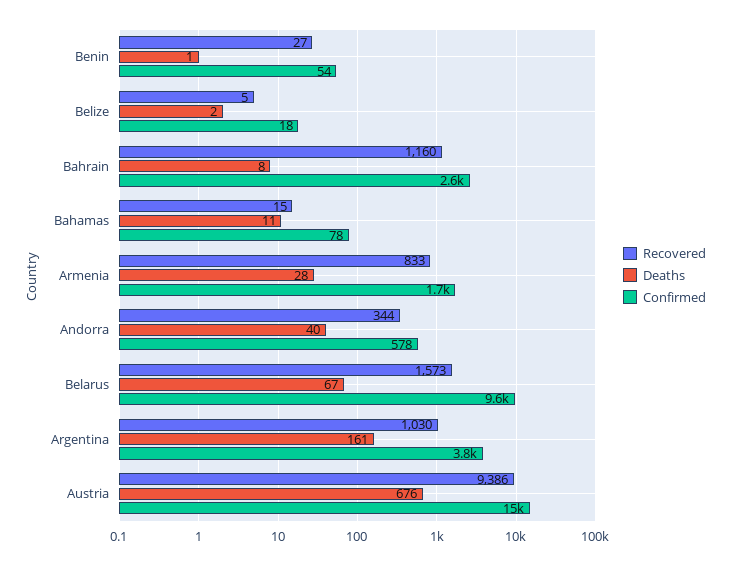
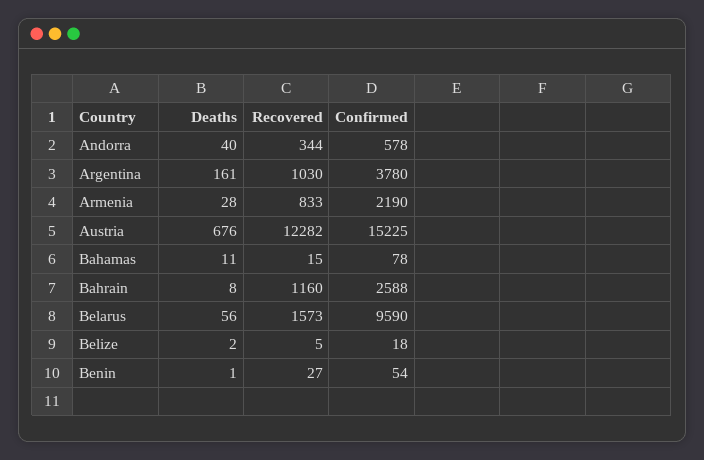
  {
    "Recovered": {
      "Benin": 27,
      "Belize": 5,
      "Bahrain": 1160,
      "Bahamas": 15,
      "Armenia": 833,
      "Andorra": 344,
      "Belarus": 1573,
      "Argentina": 1030,
-     "Austria": 9386
+     "Austria": 12282
    },
    "Deaths": {
      "Benin": 1,
      "Belize": 2,
      "Bahrain": 8,
      "Bahamas": 11,
      "Armenia": 28,
      "Andorra": 40,
-     "Belarus": 67,
+     "Belarus": 56,
      "Argentina": 161,
      "Austria": 676
    },
    "Confirmed": {
      "Benin": 54,
      "Belize": 18,
      "Bahrain": 2588,
      "Bahamas": 78,
-     "Armenia": 1700,
+     "Armenia": 2190,
      "Andorra": 578,
      "Belarus": 9590,
      "Argentina": 3780,
      "Austria": 15225
    }
  }

